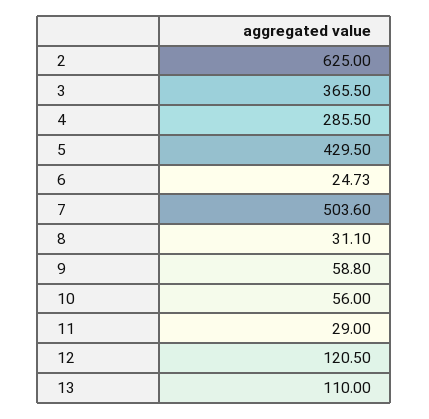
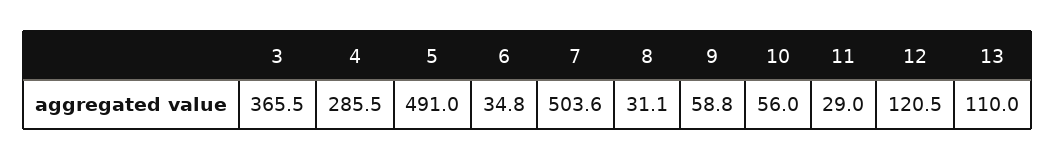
  {
-   "2": 625,
    "3": 365.5,
    "4": 285.5,
-   "5": 429.5,
+   "5": 491,
-   "6": 24.73,
+   "6": 34.8,
    "7": 503.6,
    "8": 31.1,
    "9": 58.8,
    "10": 56,
    "11": 29,
    "12": 120.5,
    "13": 110
  }

